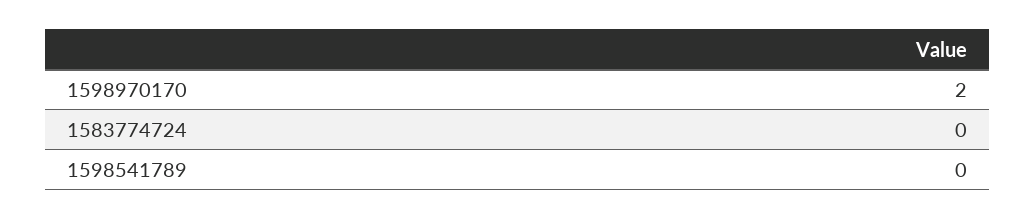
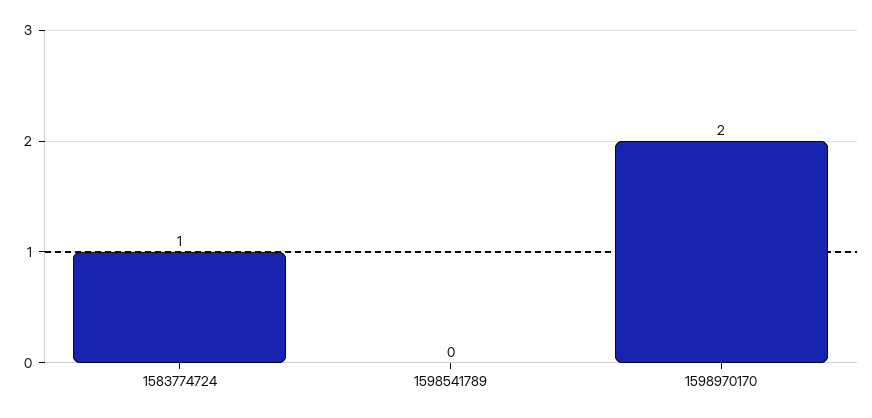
  {
    "1598970170": 2,
-   "1583774724": 0,
+   "1583774724": 1,
    "1598541789": 0
  }

